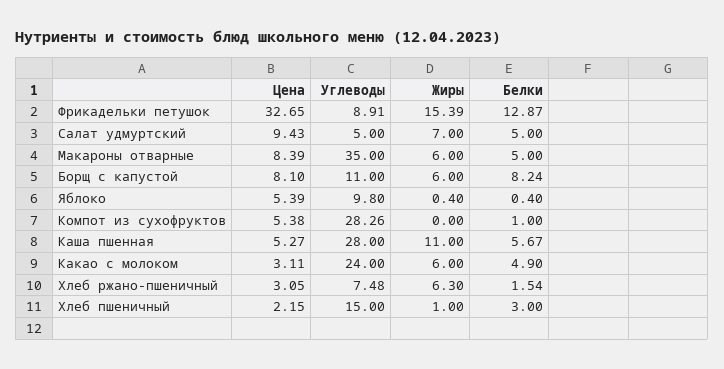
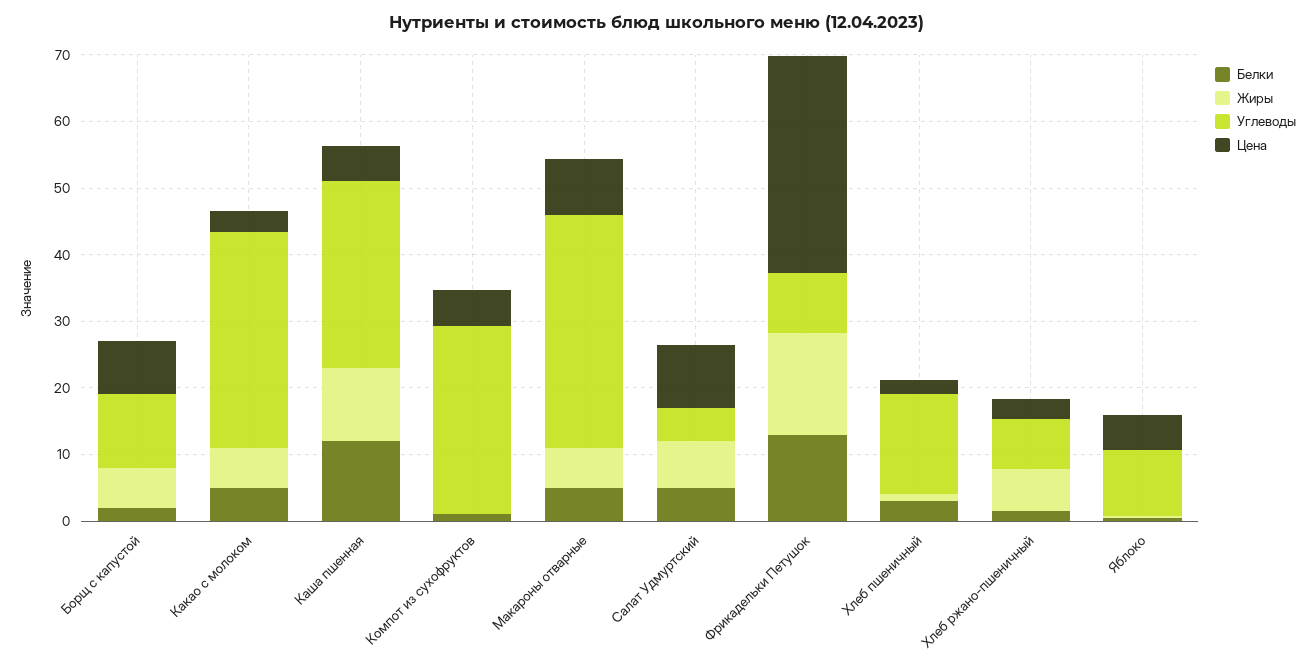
  {
    "Цена": {
      "Фрикадельки петушок": 32.65,
      "Салат удмуртский": 9.43,
      "Макароны отварные": 8.39,
      "Борщ с капустой": 8.1,
      "Яблоко": 5.39,
      "Компот из сухофруктов": 5.38,
      "Каша пшенная": 5.27,
      "Какао с молоком": 3.11,
      "Хлеб ржано-пшеничный": 3.05,
      "Хлеб пшеничный": 2.15
    },
    "Углеводы": {
      "Фрикадельки петушок": 8.91,
      "Салат удмуртский": 5,
      "Макароны отварные": 35,
      "Борщ с капустой": 11,
      "Яблоко": 9.8,
      "Компот из сухофруктов": 28.26,
      "Каша пшенная": 28,
-     "Какао с молоком": 24,
+     "Какао с молоком": 32,
      "Хлеб ржано-пшеничный": 7.48,
      "Хлеб пшеничный": 15
    },
    "Жиры": {
      "Фрикадельки петушок": 15.39,
      "Салат удмуртский": 7,
      "Макароны отварные": 6,
      "Борщ с капустой": 6,
      "Яблоко": 0.4,
      "Компот из сухофруктов": 0,
      "Каша пшенная": 11,
      "Какао с молоком": 6,
      "Хлеб ржано-пшеничный": 6.3,
      "Хлеб пшеничный": 1
    },
    "Белки": {
      "Фрикадельки петушок": 12.87,
      "Салат удмуртский": 5,
      "Макароны отварные": 5,
-     "Борщ с капустой": 8.24,
+     "Борщ с капустой": 2,
      "Яблоко": 0.4,
      "Компот из сухофруктов": 1,
-     "Каша пшенная": 5.67,
+     "Каша пшенная": 12,
      "Какао с молоком": 4.9,
      "Хлеб ржано-пшеничный": 1.54,
      "Хлеб пшеничный": 3
    }
  }

